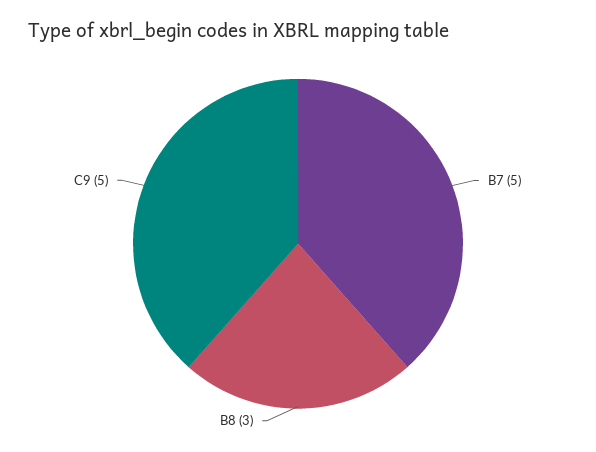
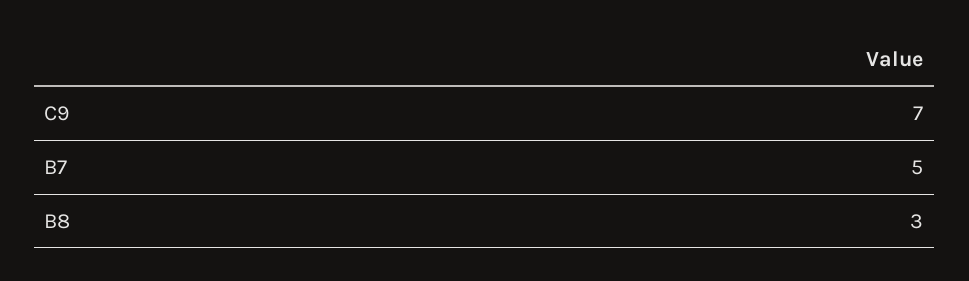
  {
    "B7": 5,
    "B8": 3,
-   "C9": 5
+   "C9": 7
  }

